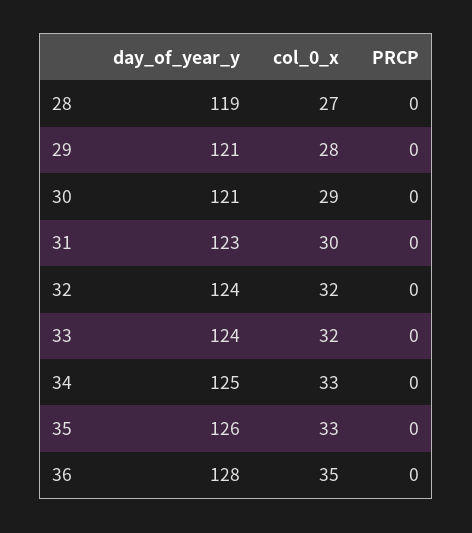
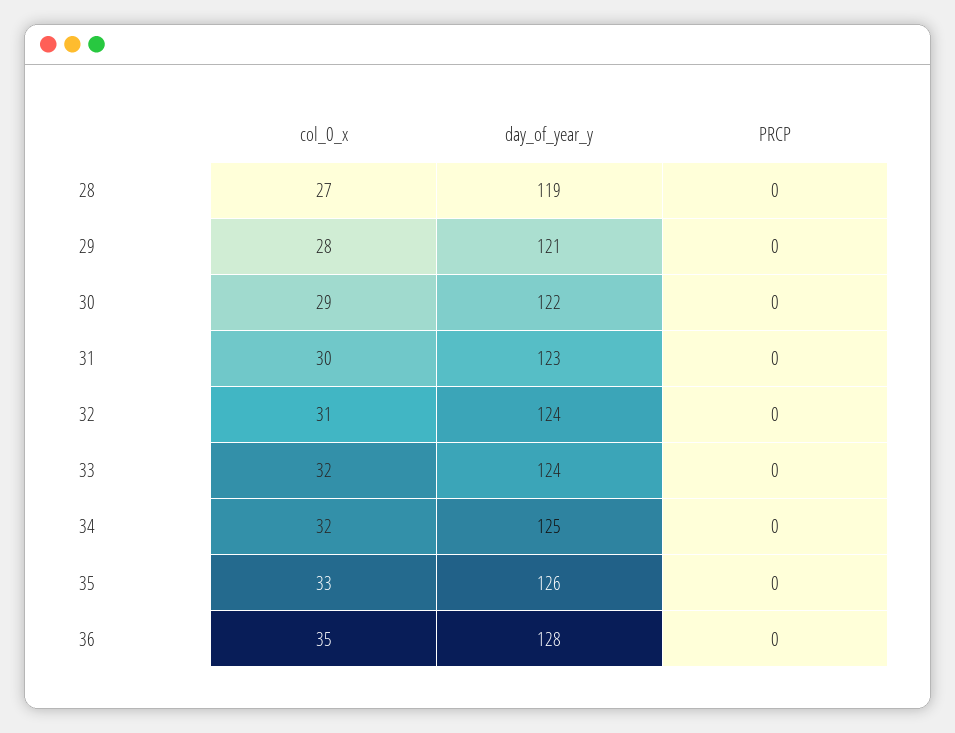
  {
    "day_of_year_y": {
      "28": 119,
      "29": 121,
-     "30": 121,
+     "30": 122,
      "31": 123,
      "32": 124,
      "33": 124,
      "34": 125,
      "35": 126,
      "36": 128
    },
    "col_0_x": {
      "28": 27,
      "29": 28,
      "30": 29,
      "31": 30,
-     "32": 32,
+     "32": 31,
      "33": 32,
-     "34": 33,
+     "34": 32,
      "35": 33,
      "36": 35
    },
    "PRCP": {
      "28": 0,
      "29": 0,
      "30": 0,
      "31": 0,
      "32": 0,
      "33": 0,
      "34": 0,
      "35": 0,
      "36": 0
    }
  }

